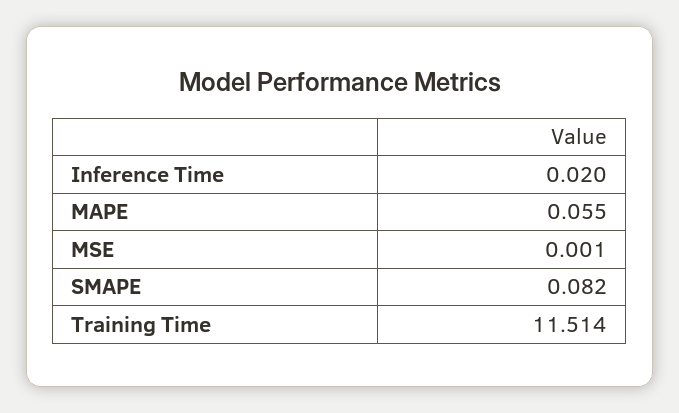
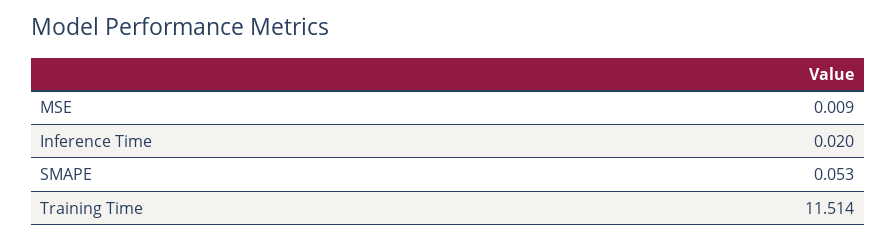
  {
    "Inference Time": 0.02,
-   "MAPE": 0.055,
-   "MSE": 0.001,
+   "MSE": 0.009,
-   "SMAPE": 0.082,
+   "SMAPE": 0.053,
    "Training Time": 11.514
  }

